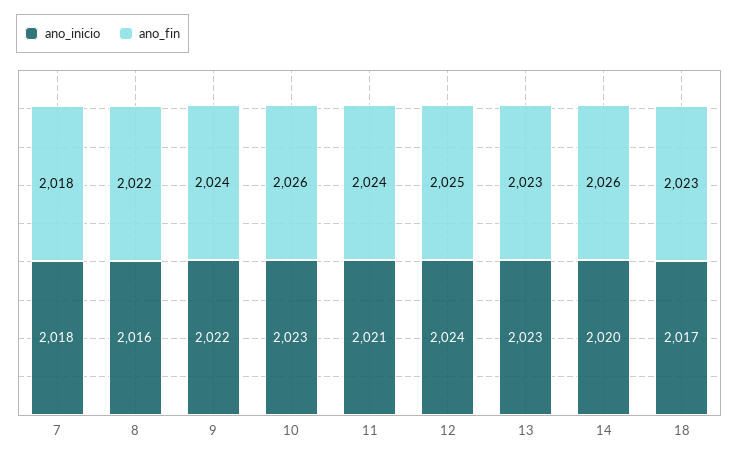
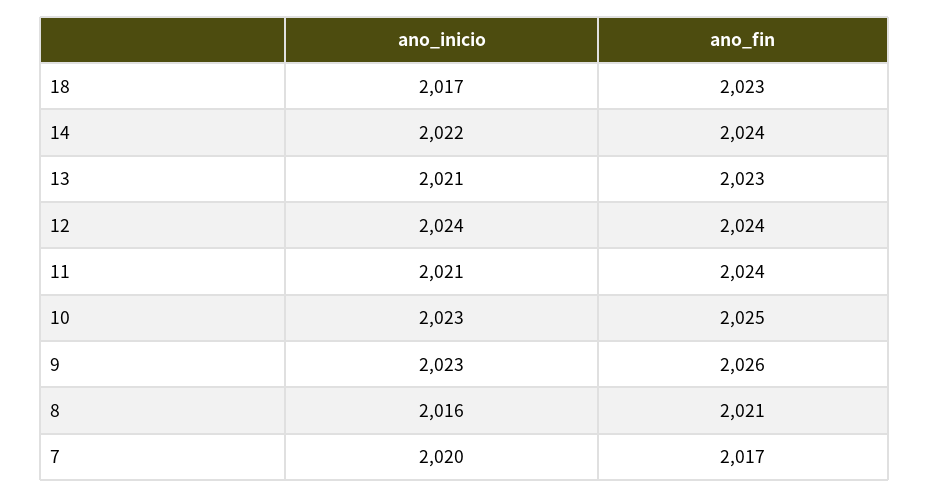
  {
    "ano_inicio": {
-     "7": 2018,
+     "7": 2020,
      "8": 2016,
-     "9": 2022,
+     "9": 2023,
      "10": 2023,
      "11": 2021,
      "12": 2024,
-     "13": 2023,
+     "13": 2021,
-     "14": 2020,
+     "14": 2022,
      "18": 2017
    },
    "ano_fin": {
-     "7": 2018,
+     "7": 2017,
-     "8": 2022,
+     "8": 2021,
-     "9": 2024,
+     "9": 2026,
-     "10": 2026,
+     "10": 2025,
      "11": 2024,
-     "12": 2025,
+     "12": 2024,
      "13": 2023,
-     "14": 2026,
+     "14": 2024,
      "18": 2023
    }
  }

